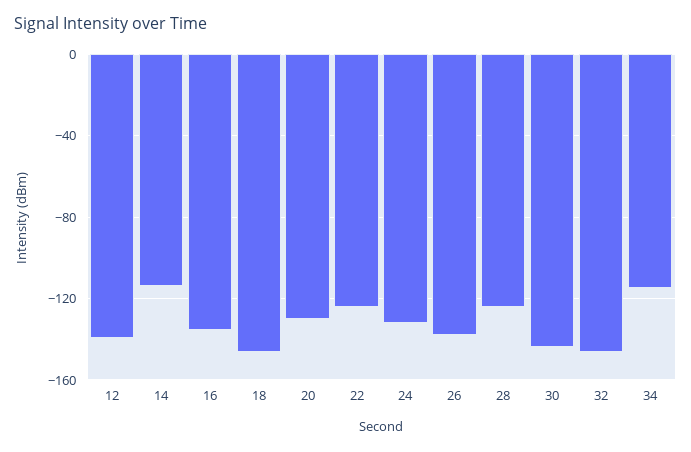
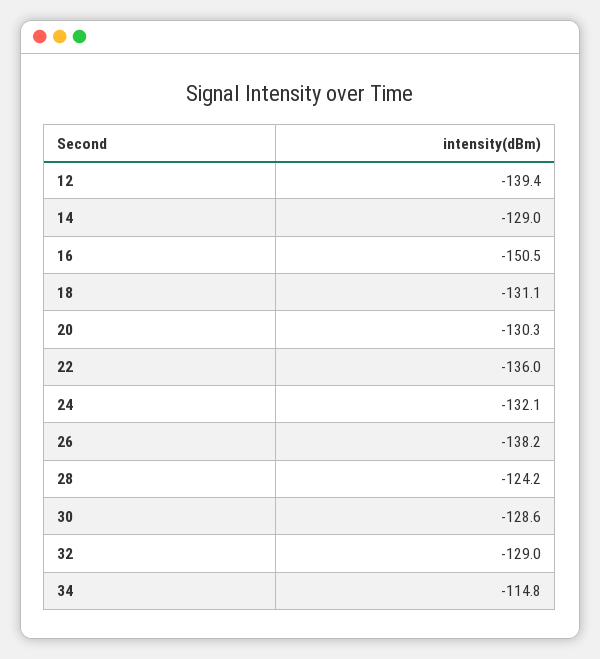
  {
    "12": -139.4,
-   "14": -115,
+   "14": -129,
-   "16": -135,
+   "16": -150.5,
-   "18": -145,
+   "18": -131.1,
    "20": -130.3,
-   "22": -125,
+   "22": -136,
    "24": -132.1,
    "26": -138.2,
    "28": -124.2,
-   "30": -145,
+   "30": -128.6,
-   "32": -145,
+   "32": -129,
    "34": -114.8
  }

